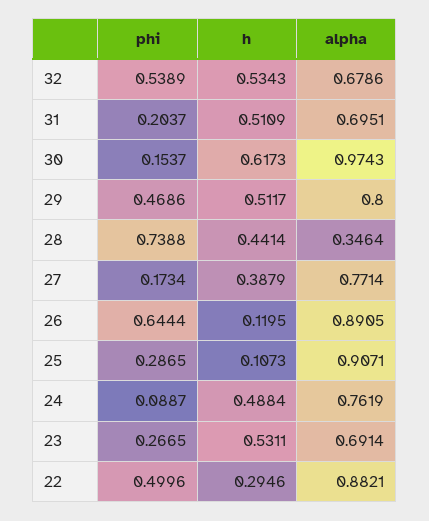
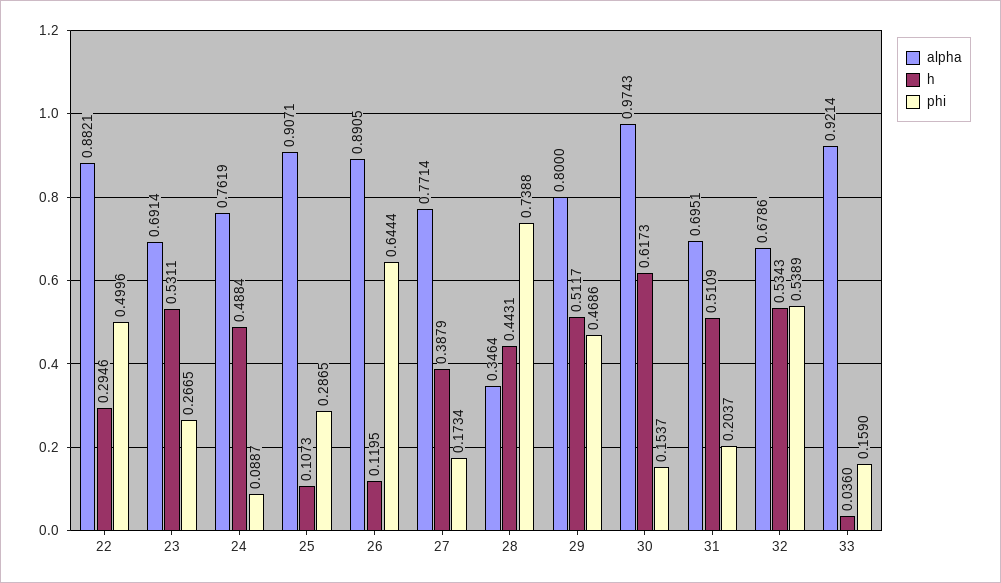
  {
    "phi": {
      "32": 0.5389,
      "31": 0.2037,
      "30": 0.1537,
      "29": 0.4686,
      "28": 0.7388,
      "27": 0.1734,
      "26": 0.6444,
      "25": 0.2865,
      "24": 0.0887,
      "23": 0.2665,
-     "22": 0.4996
+     "22": 0.4996,
+     "33": 0.159
    },
    "h": {
      "32": 0.5343,
      "31": 0.5109,
      "30": 0.6173,
      "29": 0.5117,
-     "28": 0.4414,
+     "28": 0.4431,
      "27": 0.3879,
      "26": 0.1195,
      "25": 0.1073,
      "24": 0.4884,
      "23": 0.5311,
-     "22": 0.2946
+     "22": 0.2946,
+     "33": 0.036
    },
    "alpha": {
      "32": 0.6786,
      "31": 0.6951,
      "30": 0.9743,
      "29": 0.8,
      "28": 0.3464,
      "27": 0.7714,
      "26": 0.8905,
      "25": 0.9071,
      "24": 0.7619,
      "23": 0.6914,
-     "22": 0.8821
+     "22": 0.8821,
+     "33": 0.9214
    }
  }

